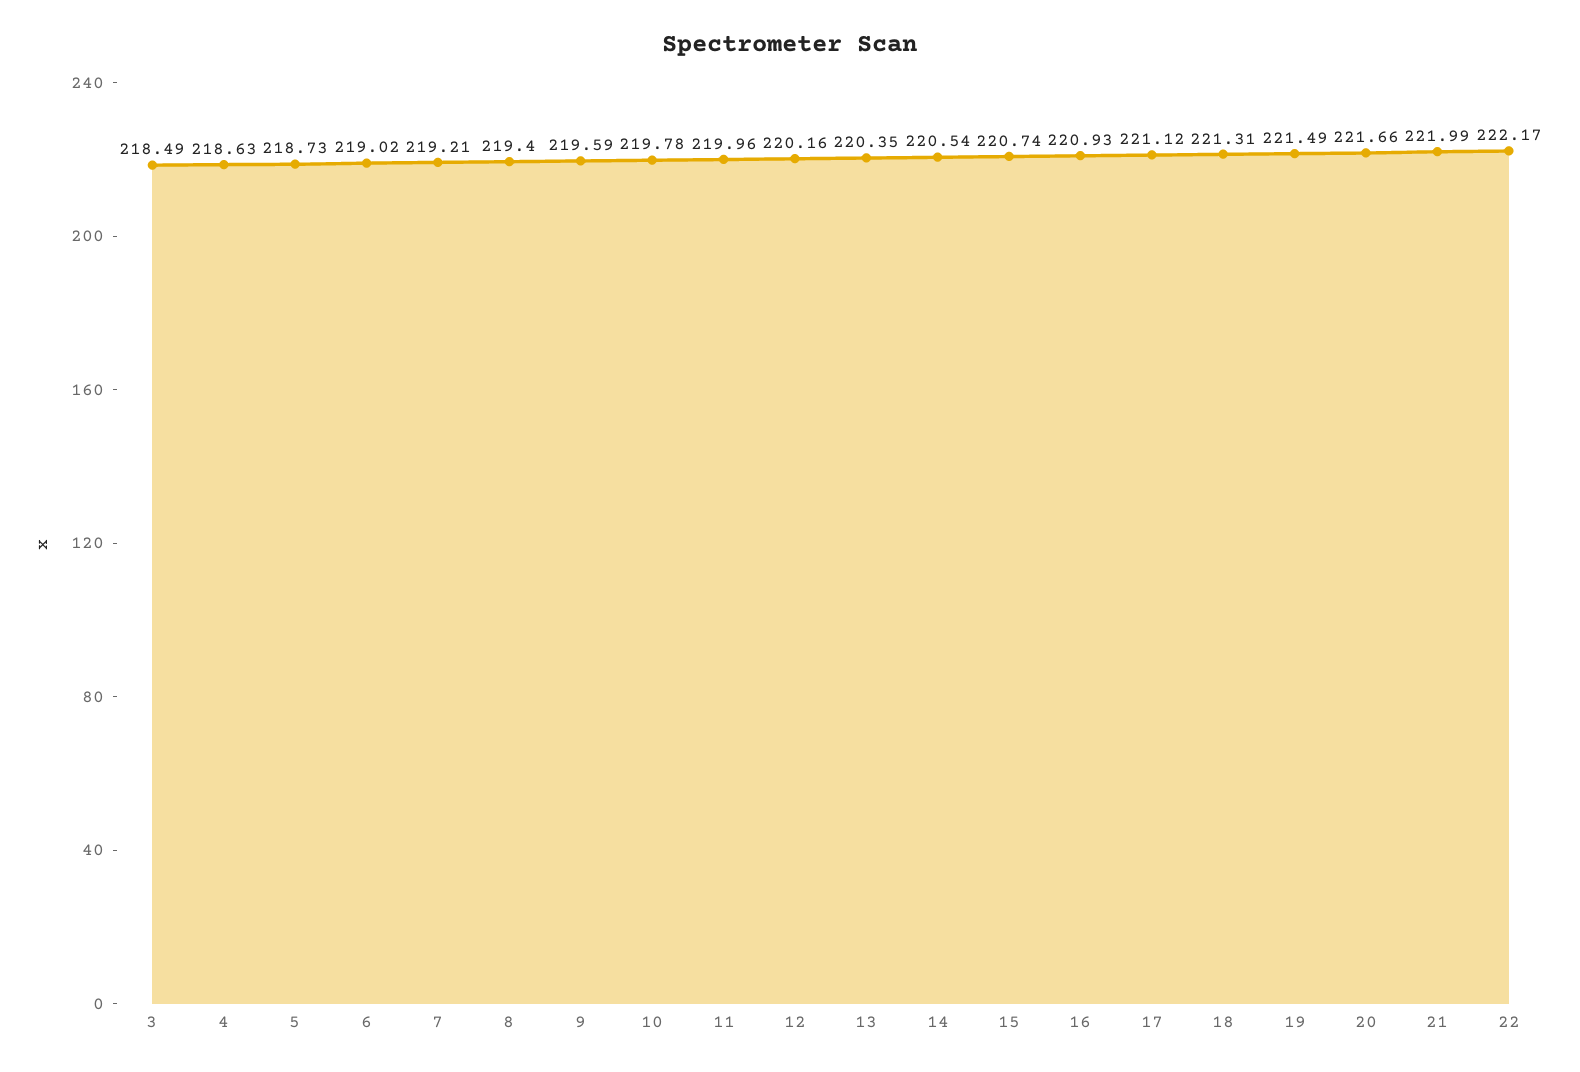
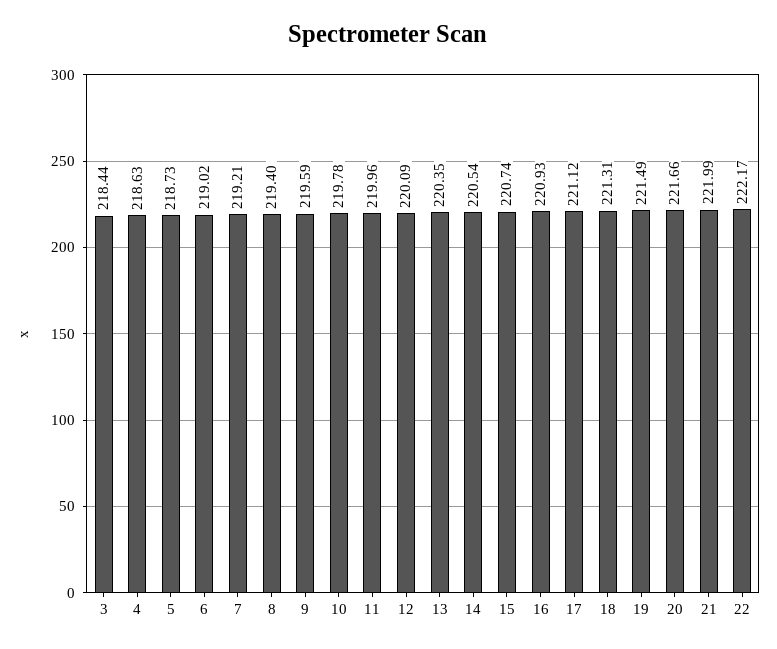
  {
-   "3": 218.49,
+   "3": 218.44,
    "4": 218.63,
    "5": 218.73,
    "6": 219.02,
    "7": 219.21,
    "8": 219.4,
    "9": 219.59,
    "10": 219.78,
    "11": 219.96,
-   "12": 220.16,
+   "12": 220.09,
    "13": 220.35,
    "14": 220.54,
    "15": 220.74,
    "16": 220.93,
    "17": 221.12,
    "18": 221.31,
    "19": 221.49,
    "20": 221.66,
    "21": 221.99,
    "22": 222.17
  }

